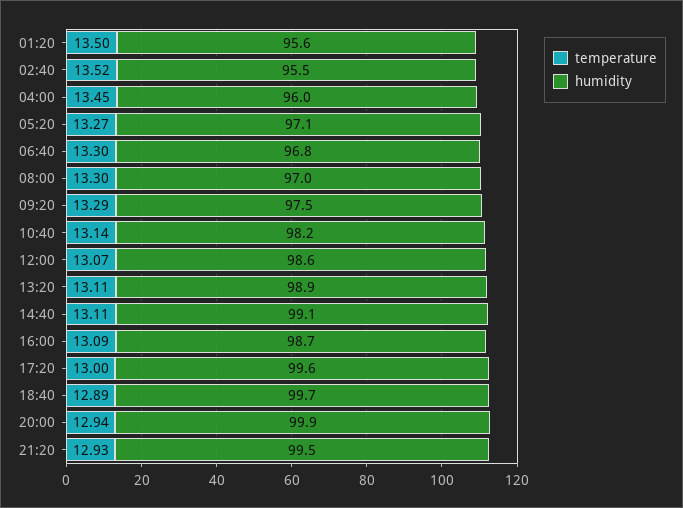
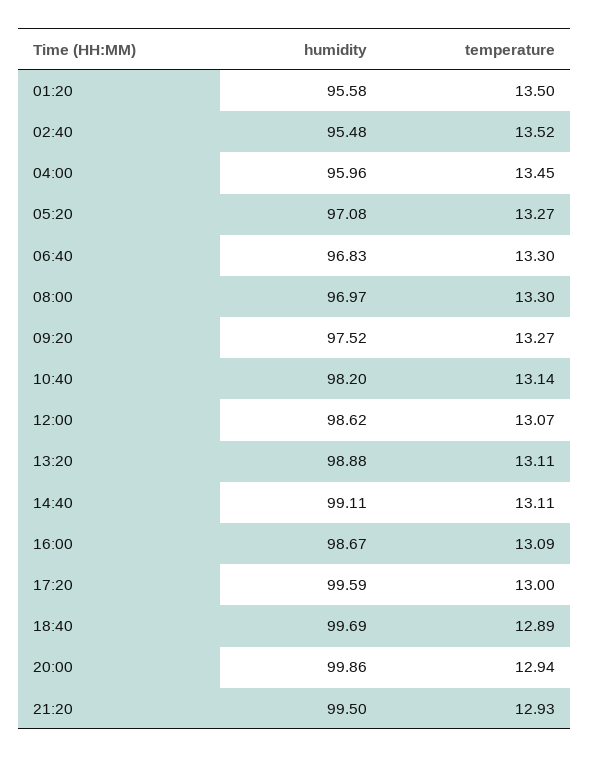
  {
    "temperature": {
      "01:20": 13.5,
      "02:40": 13.52,
      "04:00": 13.45,
      "05:20": 13.27,
      "06:40": 13.3,
      "08:00": 13.3,
-     "09:20": 13.29,
+     "09:20": 13.27,
      "10:40": 13.14,
      "12:00": 13.07,
      "13:20": 13.11,
      "14:40": 13.11,
      "16:00": 13.09,
      "17:20": 13,
      "18:40": 12.89,
      "20:00": 12.94,
      "21:20": 12.93
    },
    "humidity": {
      "01:20": 95.58,
      "02:40": 95.48,
      "04:00": 95.96,
      "05:20": 97.08,
      "06:40": 96.83,
      "08:00": 96.97,
      "09:20": 97.52,
      "10:40": 98.2,
      "12:00": 98.62,
      "13:20": 98.88,
      "14:40": 99.11,
      "16:00": 98.67,
      "17:20": 99.59,
      "18:40": 99.69,
      "20:00": 99.86,
      "21:20": 99.5
    }
  }

